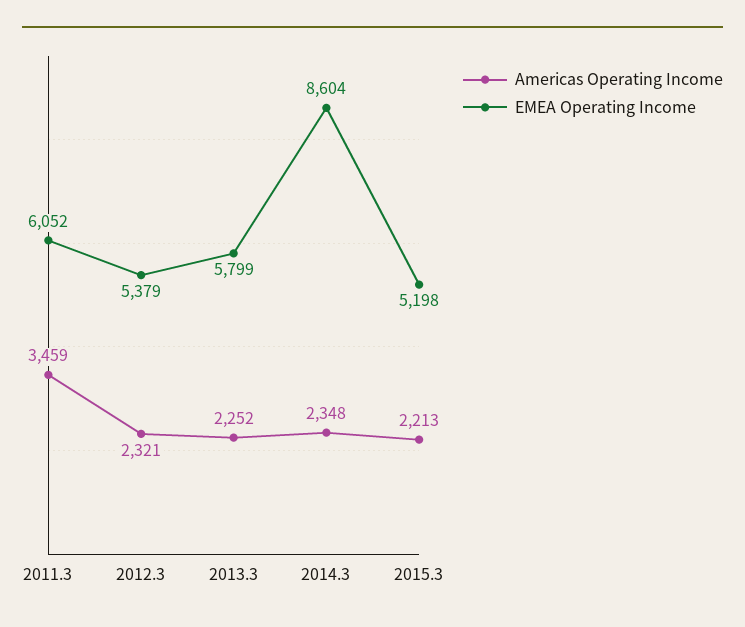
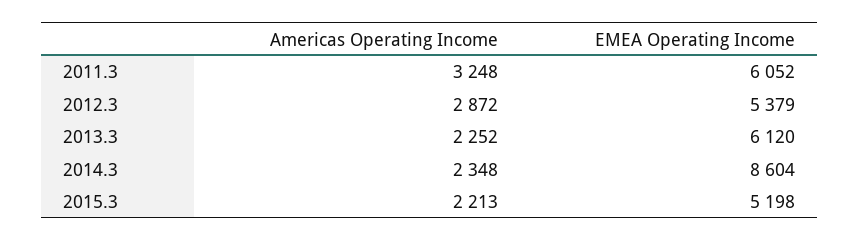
  {
    "Americas Operating Income": {
-     "2011.3": 3459,
+     "2011.3": 3248,
-     "2012.3": 2321,
+     "2012.3": 2872,
      "2013.3": 2252,
      "2014.3": 2348,
      "2015.3": 2213
    },
    "EMEA Operating Income": {
      "2011.3": 6052,
      "2012.3": 5379,
-     "2013.3": 5799,
+     "2013.3": 6120,
      "2014.3": 8604,
      "2015.3": 5198
    }
  }

